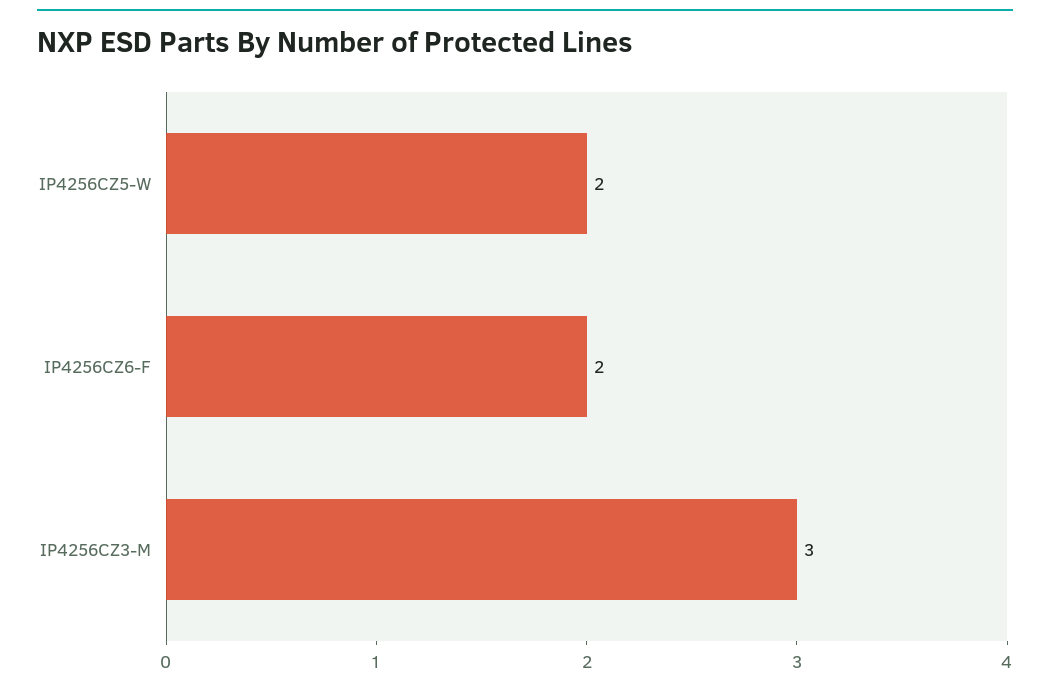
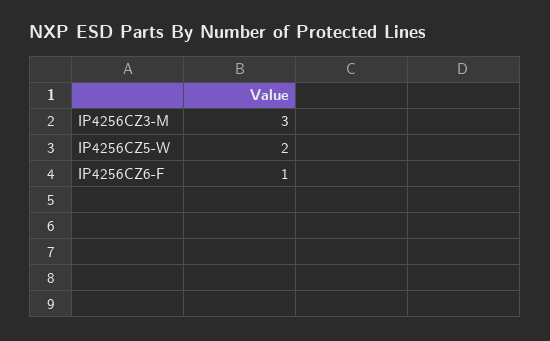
  {
    "IP4256CZ5-W": 2,
-   "IP4256CZ6-F": 2,
+   "IP4256CZ6-F": 1,
    "IP4256CZ3-M": 3
  }

